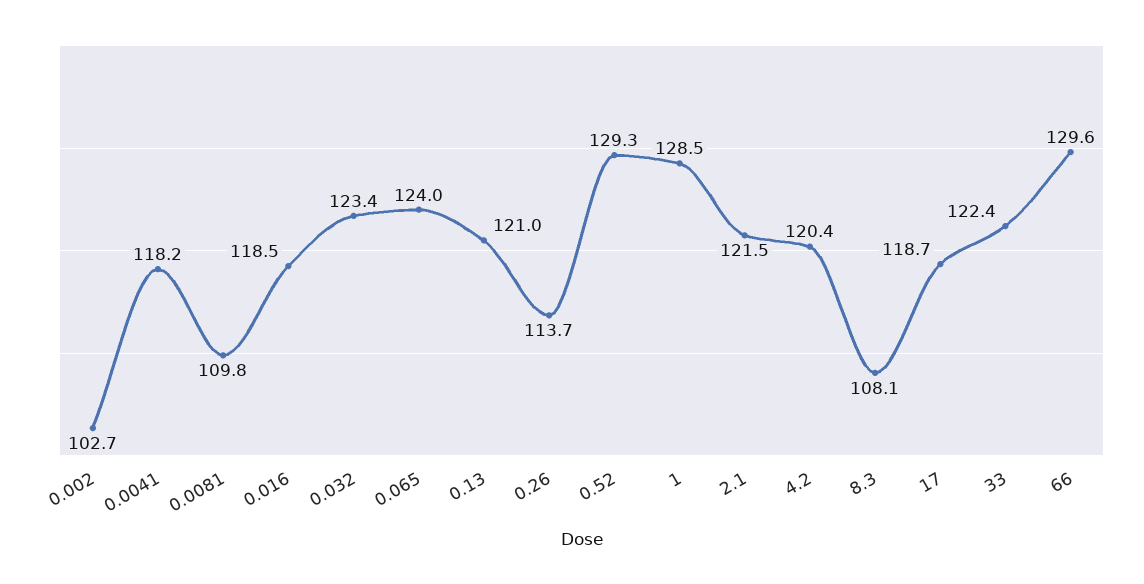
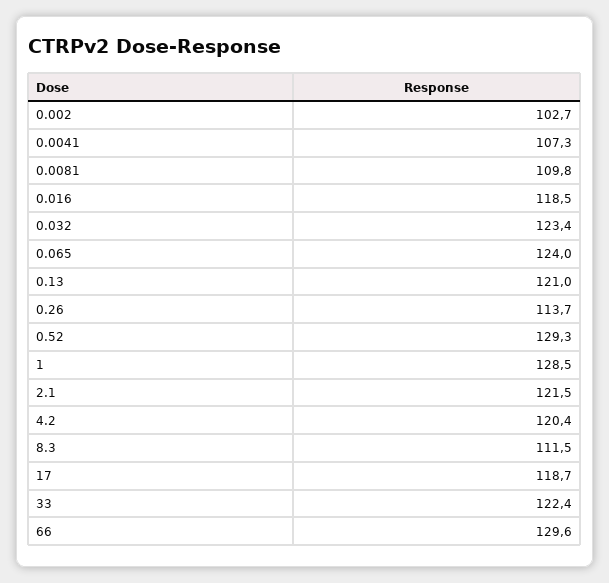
  {
    "0.002": 102.7,
-   "0.0041": 118.2,
+   "0.0041": 107.3,
    "0.0081": 109.8,
    "0.016": 118.5,
    "0.032": 123.4,
    "0.065": 124,
    "0.13": 121,
    "0.26": 113.7,
    "0.52": 129.3,
    "1": 128.5,
    "2.1": 121.5,
    "4.2": 120.4,
-   "8.3": 108.1,
+   "8.3": 111.5,
    "17": 118.7,
    "33": 122.4,
    "66": 129.6
  }

